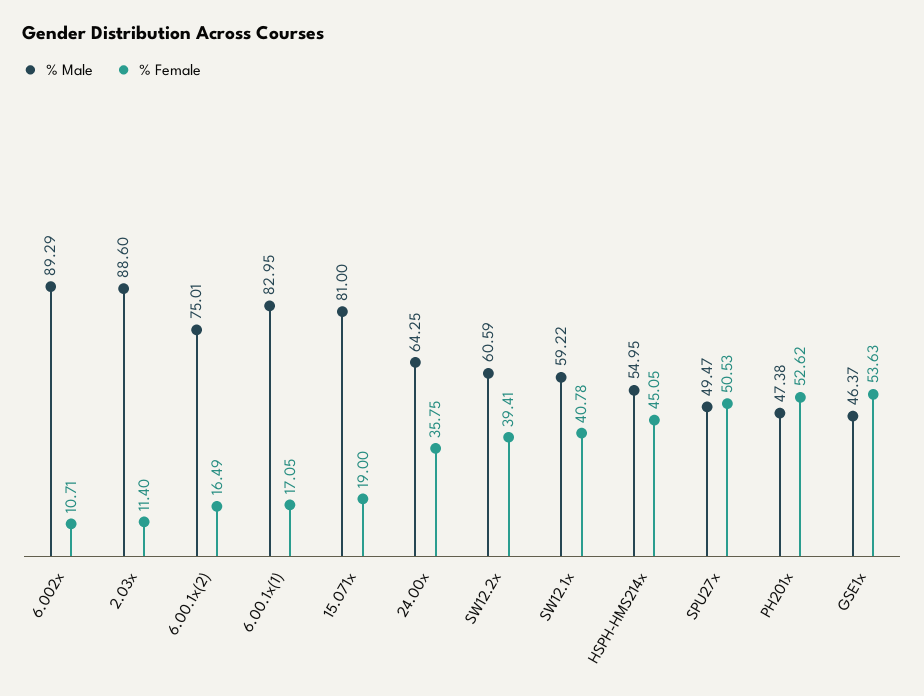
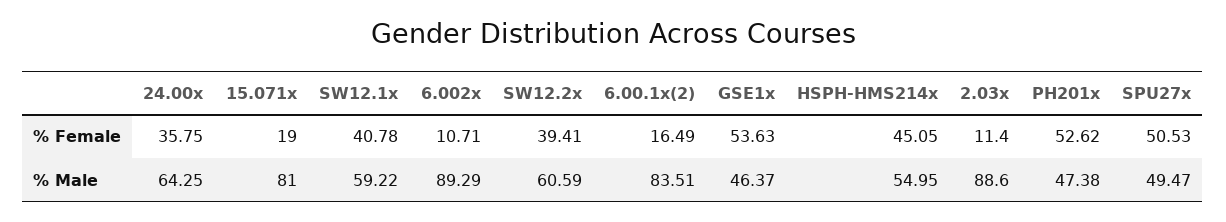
  {
    "% Male": {
      "6.002x": 89.29,
      "2.03x": 88.6,
-     "6.00.1x(2)": 75.01,
+     "6.00.1x(2)": 83.51,
-     "6.00.1x(1)": 82.95,
      "15.071x": 81,
      "24.00x": 64.25,
      "SW12.2x": 60.59,
      "SW12.1x": 59.22,
      "HSPH-HMS214x": 54.95,
      "SPU27x": 49.47,
      "PH201x": 47.38,
      "GSE1x": 46.37
    },
    "% Female": {
      "6.002x": 10.71,
      "2.03x": 11.4,
      "6.00.1x(2)": 16.49,
-     "6.00.1x(1)": 17.05,
      "15.071x": 19,
      "24.00x": 35.75,
      "SW12.2x": 39.41,
      "SW12.1x": 40.78,
      "HSPH-HMS214x": 45.05,
      "SPU27x": 50.53,
      "PH201x": 52.62,
      "GSE1x": 53.63
    }
  }

